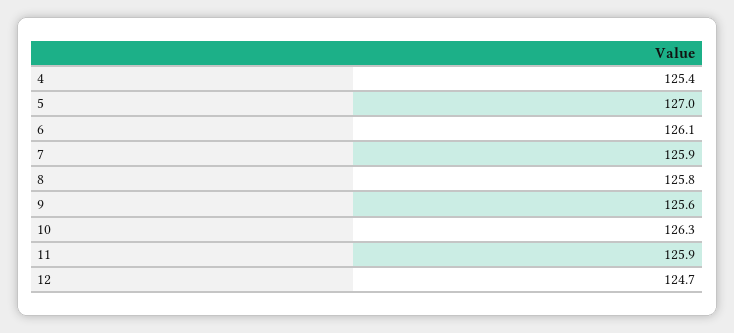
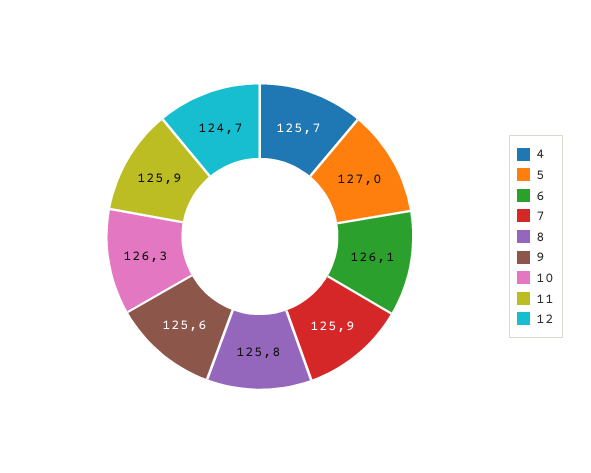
  {
-   "4": 125.4,
+   "4": 125.7,
    "5": 127,
    "6": 126.1,
    "7": 125.9,
    "8": 125.8,
    "9": 125.6,
    "10": 126.3,
    "11": 125.9,
    "12": 124.7
  }

